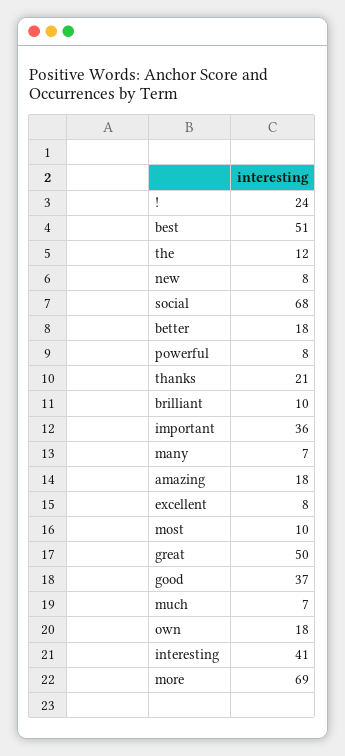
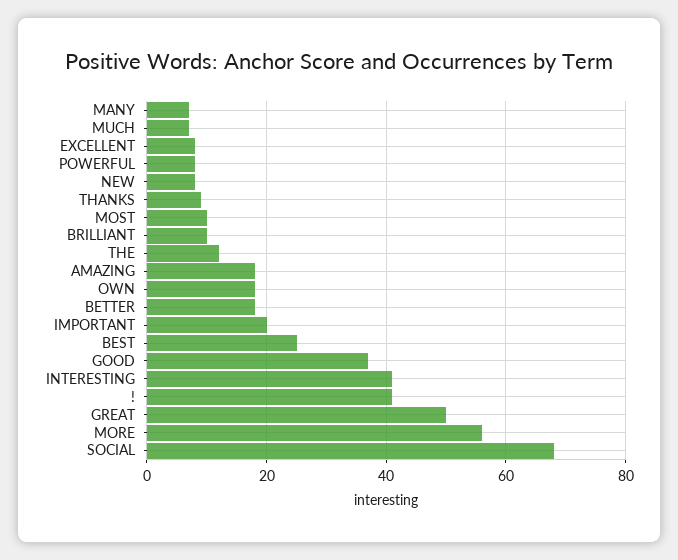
  {
-   "!": 24,
+   "!": 40,
-   "best": 51,
+   "best": 25,
    "the": 12,
    "new": 8,
    "social": 68,
    "better": 18,
    "powerful": 8,
-   "thanks": 21,
+   "thanks": 10,
    "brilliant": 10,
-   "important": 36,
+   "important": 20,
    "many": 7,
    "amazing": 18,
    "excellent": 8,
    "most": 10,
    "great": 50,
    "good": 37,
    "much": 7,
    "own": 18,
    "interesting": 41,
-   "more": 69
+   "more": 55
  }

